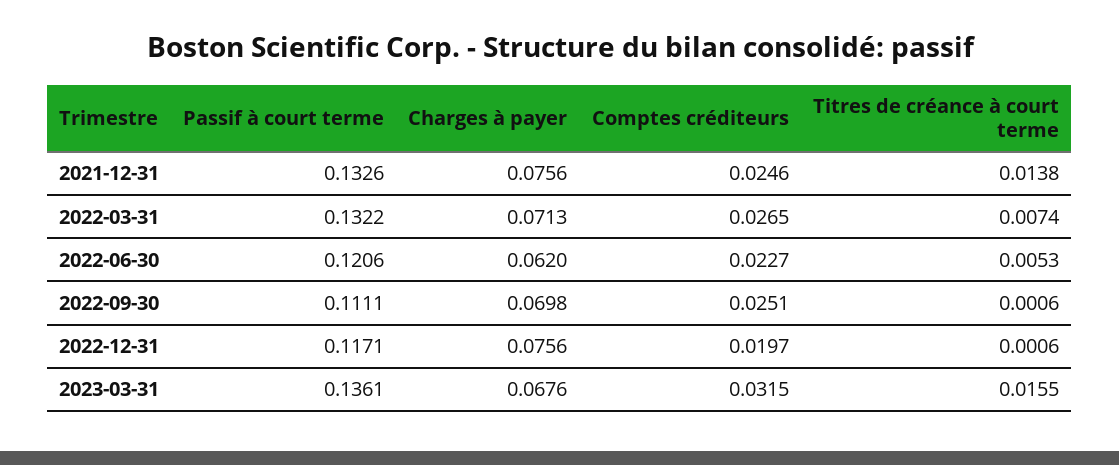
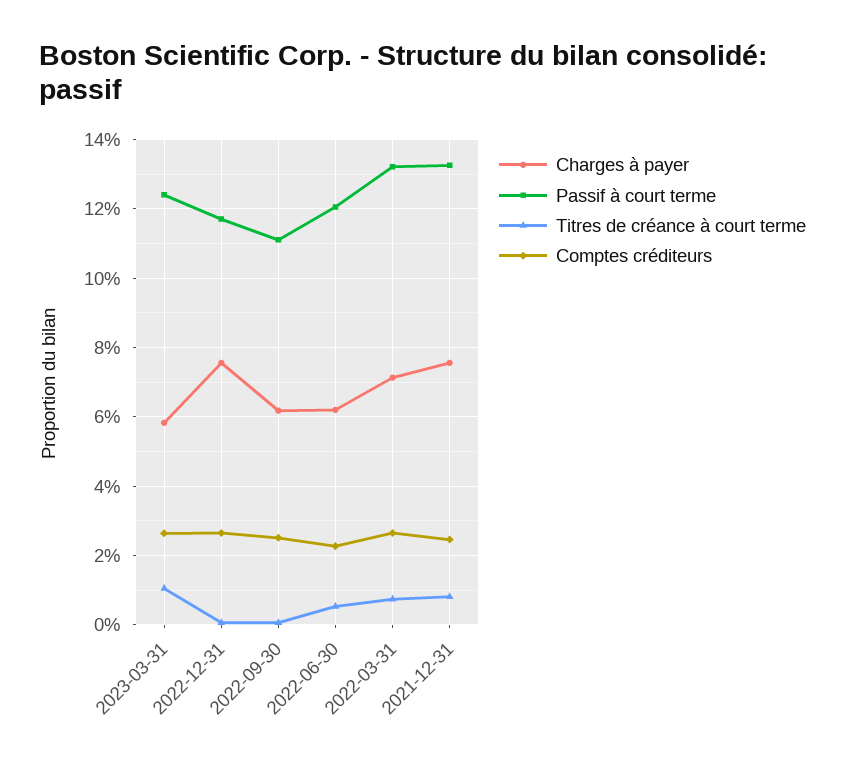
  {
    "Passif à court terme": {
      "2021-12-31": 0.1326,
      "2022-03-31": 0.1322,
      "2022-06-30": 0.1206,
      "2022-09-30": 0.1111,
      "2022-12-31": 0.1171,
-     "2023-03-31": 0.1361
+     "2023-03-31": 0.124
    },
    "Charges à payer": {
      "2021-12-31": 0.0756,
      "2022-03-31": 0.0713,
      "2022-06-30": 0.062,
-     "2022-09-30": 0.0698,
+     "2022-09-30": 0.062,
      "2022-12-31": 0.0756,
-     "2023-03-31": 0.0676
+     "2023-03-31": 0.058
    },
    "Comptes créditeurs": {
      "2021-12-31": 0.0246,
      "2022-03-31": 0.0265,
      "2022-06-30": 0.0227,
      "2022-09-30": 0.0251,
-     "2022-12-31": 0.0197,
+     "2022-12-31": 0.026,
-     "2023-03-31": 0.0315
+     "2023-03-31": 0.026
    },
    "Titres de créance à court terme": {
-     "2021-12-31": 0.0138,
+     "2021-12-31": 0.008,
      "2022-03-31": 0.0074,
      "2022-06-30": 0.0053,
      "2022-09-30": 0.0006,
      "2022-12-31": 0.0006,
-     "2023-03-31": 0.0155
+     "2023-03-31": 0.01
    }
  }

